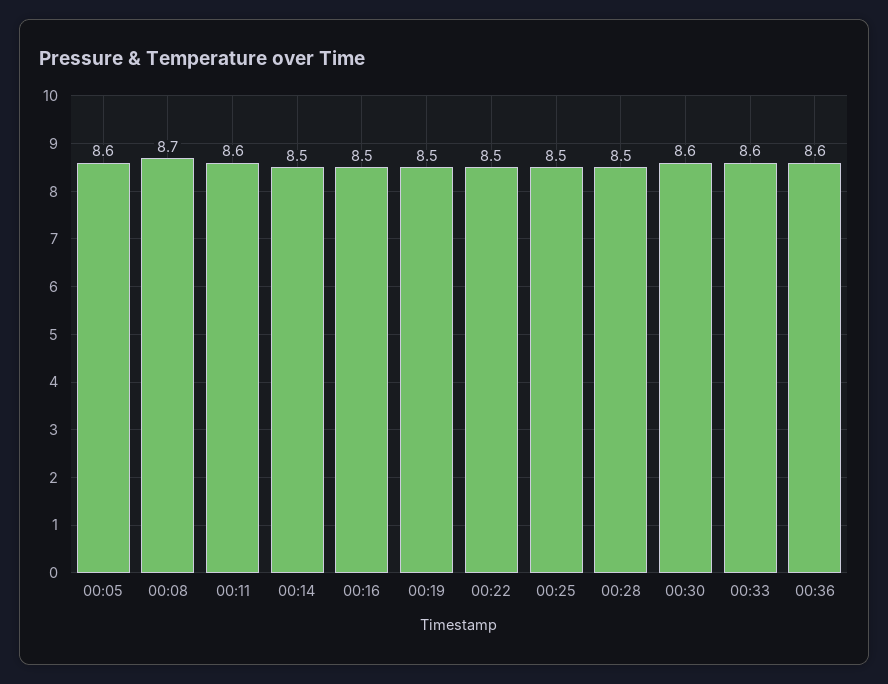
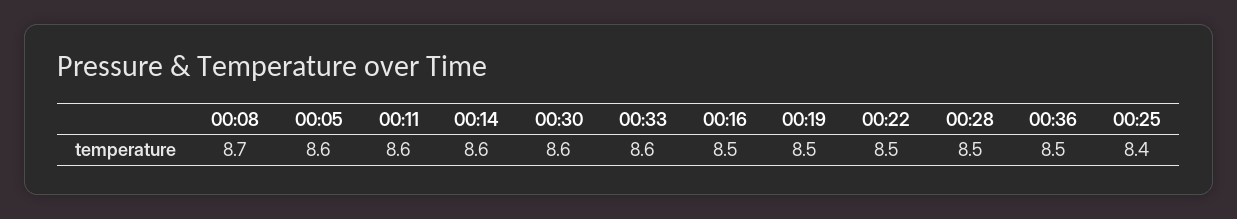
  {
    "00:05": 8.6,
    "00:08": 8.7,
    "00:11": 8.6,
-   "00:14": 8.5,
+   "00:14": 8.6,
    "00:16": 8.5,
    "00:19": 8.5,
    "00:22": 8.5,
-   "00:25": 8.5,
+   "00:25": 8.4,
    "00:28": 8.5,
    "00:30": 8.6,
    "00:33": 8.6,
-   "00:36": 8.6
+   "00:36": 8.5
  }

